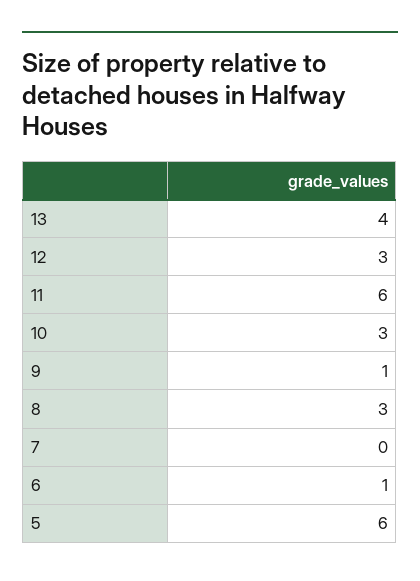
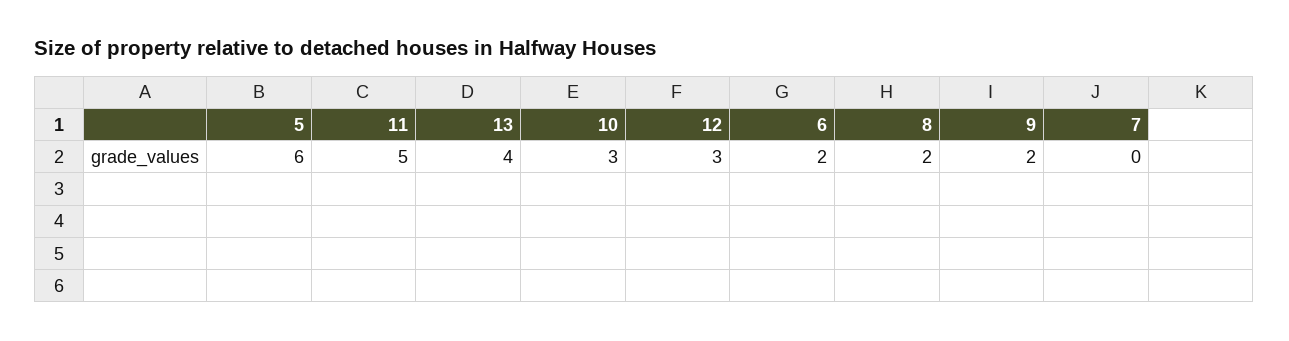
  {
    "13": 4,
    "12": 3,
-   "11": 6,
+   "11": 5,
    "10": 3,
-   "9": 1,
+   "9": 2,
-   "8": 3,
+   "8": 2,
    "7": 0,
-   "6": 1,
+   "6": 2,
    "5": 6
  }

